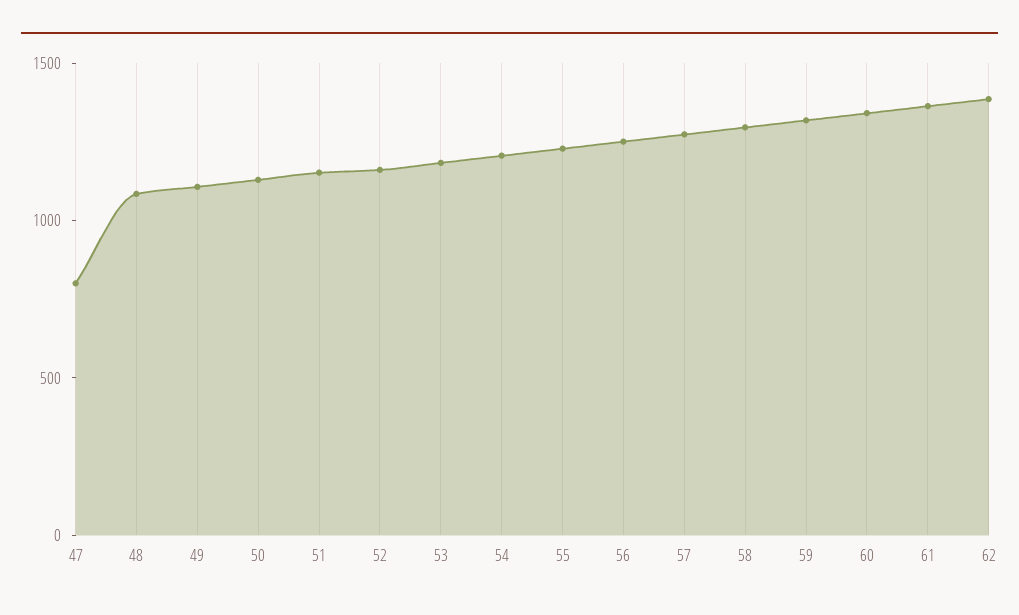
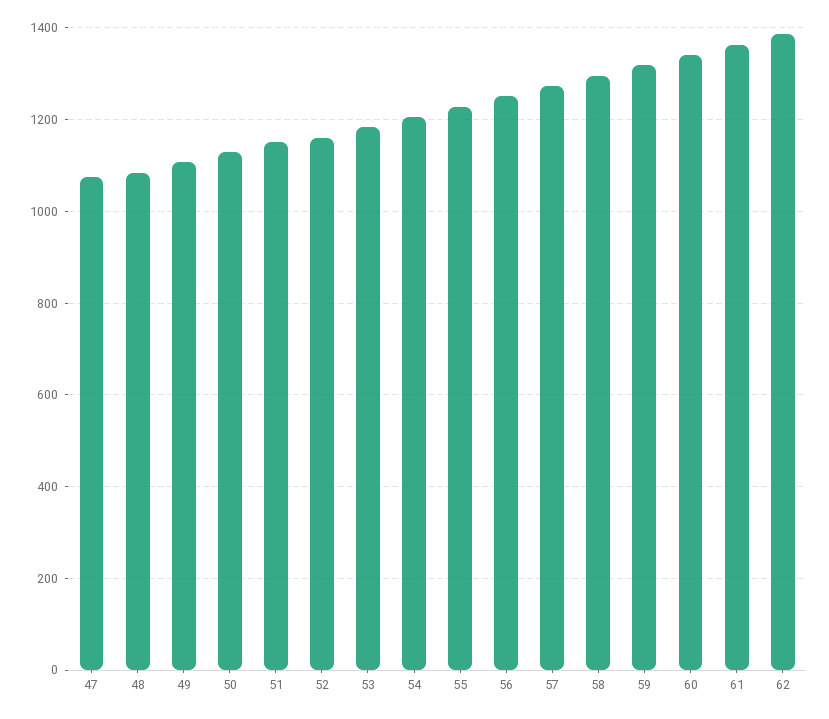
  {
-   "47": 800,
+   "47": 1080,
    "48": 1080,
    "49": 1100,
    "50": 1120,
    "51": 1160,
    "52": 1160,
    "53": 1180,
    "54": 1200,
    "55": 1220,
    "56": 1260,
    "57": 1280,
    "58": 1300,
    "59": 1320,
    "60": 1340,
    "61": 1360,
    "62": 1380
  }

